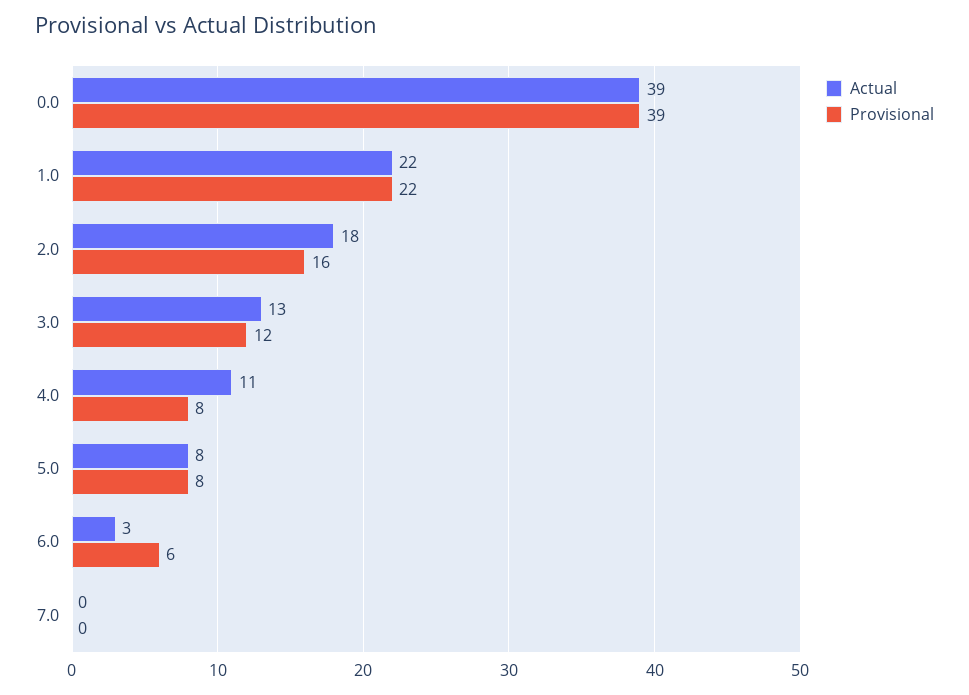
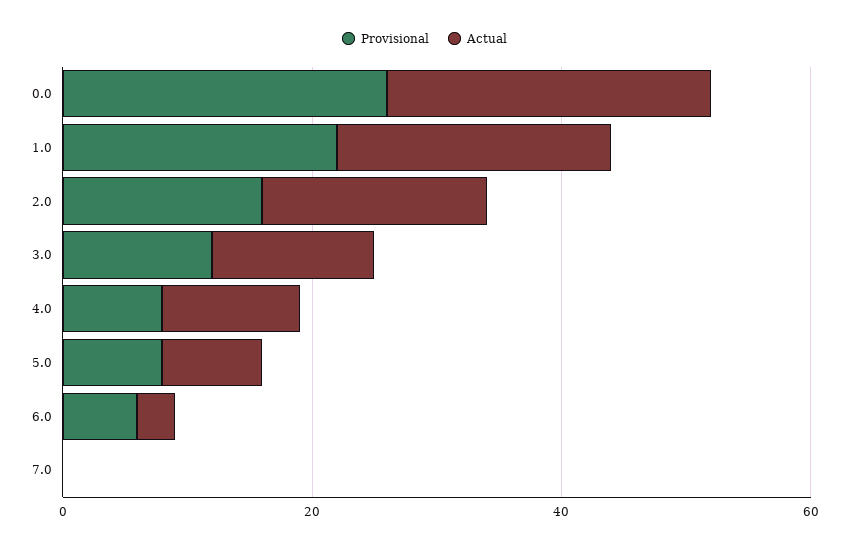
  {
    "Actual": {
-     "0.0": 39,
+     "0.0": 25,
      "1.0": 22,
      "2.0": 18,
      "3.0": 13,
      "4.0": 11,
      "5.0": 8,
      "6.0": 3,
      "7.0": 0
    },
    "Provisional": {
-     "0.0": 39,
+     "0.0": 25,
      "1.0": 22,
      "2.0": 16,
      "3.0": 12,
      "4.0": 8,
      "5.0": 8,
      "6.0": 6,
      "7.0": 0
    }
  }

